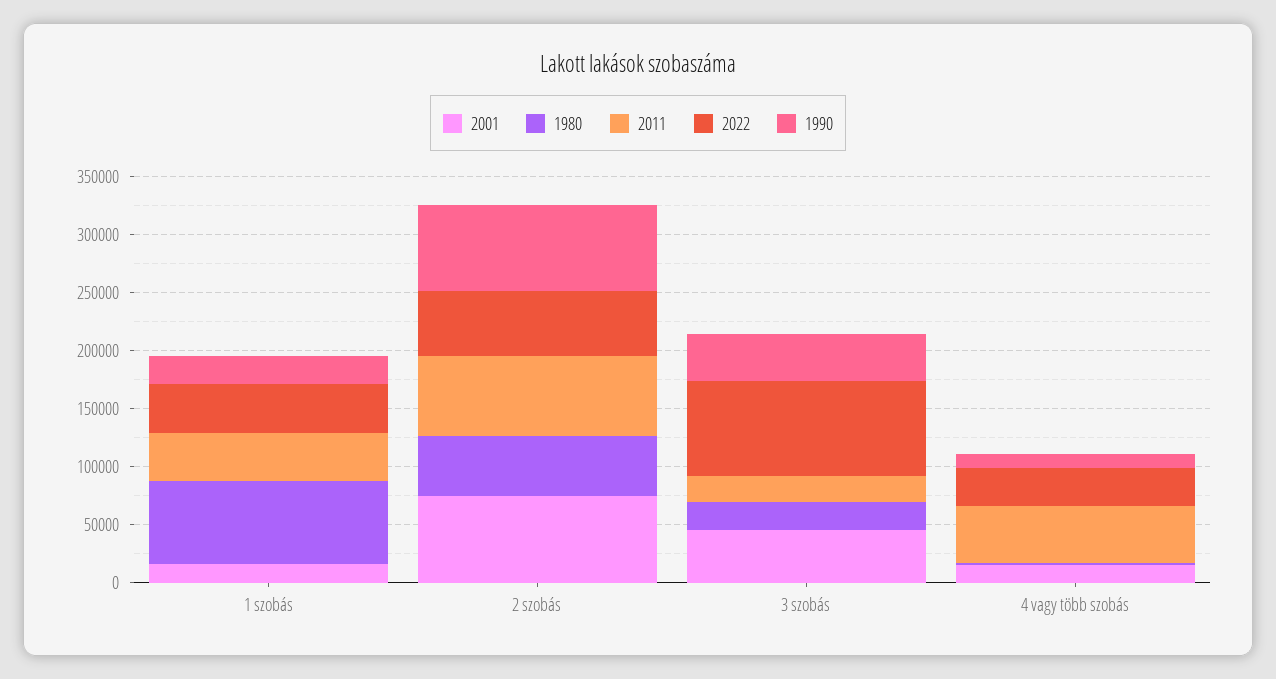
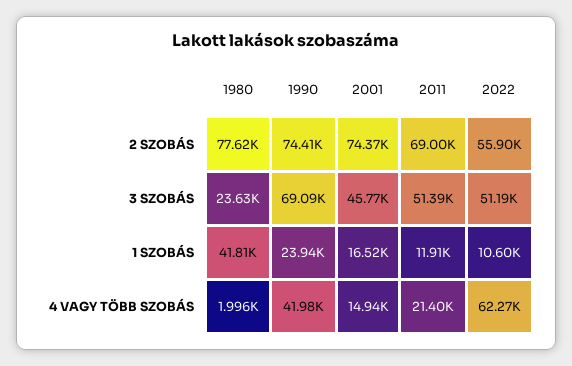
  {
    "2001": {
      "1 szobás": 16520,
      "2 szobás": 74370,
      "3 szobás": 45770,
      "4 vagy több szobás": 14940
    },
    "1980": {
-     "1 szobás": 70000,
+     "1 szobás": 41810,
-     "2 szobás": 50000,
+     "2 szobás": 77620,
      "3 szobás": 23630,
      "4 vagy több szobás": 1996
    },
    "2011": {
-     "1 szobás": 40000,
+     "1 szobás": 11910,
      "2 szobás": 69000,
-     "3 szobás": 20000,
+     "3 szobás": 51390,
-     "4 vagy több szobás": 50000
+     "4 vagy több szobás": 21400
    },
    "2022": {
-     "1 szobás": 40000,
+     "1 szobás": 10600,
      "2 szobás": 55900,
-     "3 szobás": 80000,
+     "3 szobás": 51190,
-     "4 vagy több szobás": 30000
+     "4 vagy több szobás": 62270
    },
    "1990": {
      "1 szobás": 23940,
      "2 szobás": 74410,
-     "3 szobás": 40000,
+     "3 szobás": 69090,
-     "4 vagy több szobás": 10000
+     "4 vagy több szobás": 41980
    }
  }

